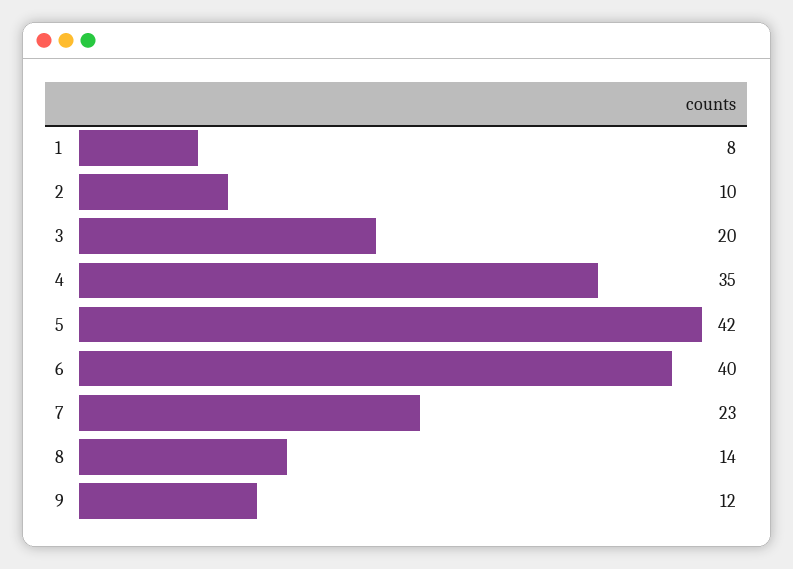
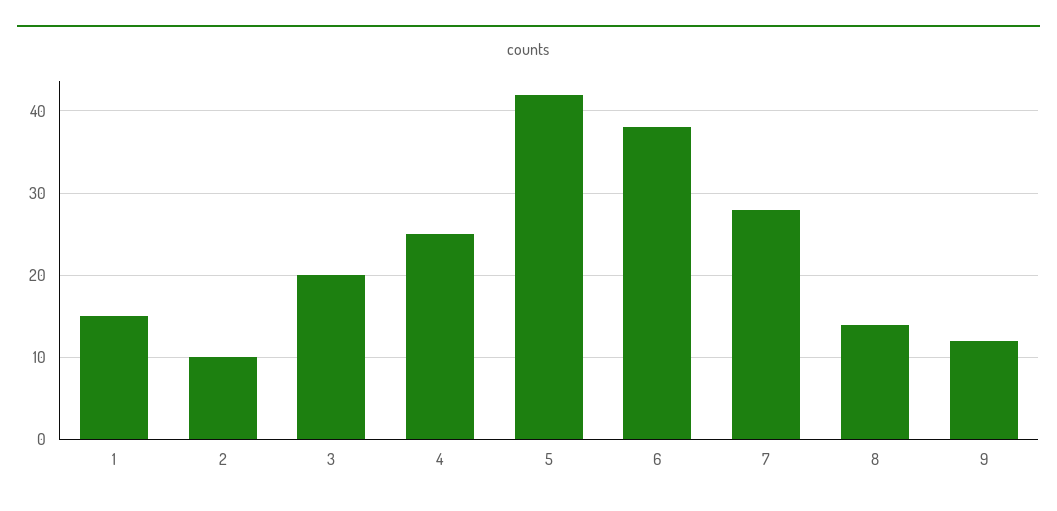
  {
-   "1": 8,
+   "1": 15,
    "2": 10,
    "3": 20,
-   "4": 35,
+   "4": 25,
    "5": 42,
-   "6": 40,
+   "6": 38,
-   "7": 23,
+   "7": 28,
    "8": 14,
    "9": 12
  }

